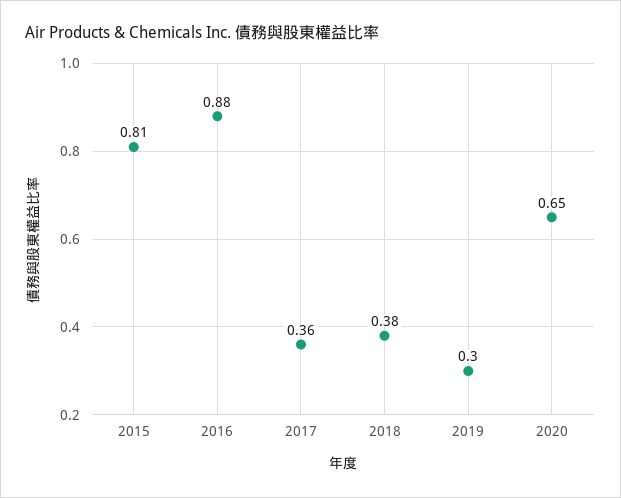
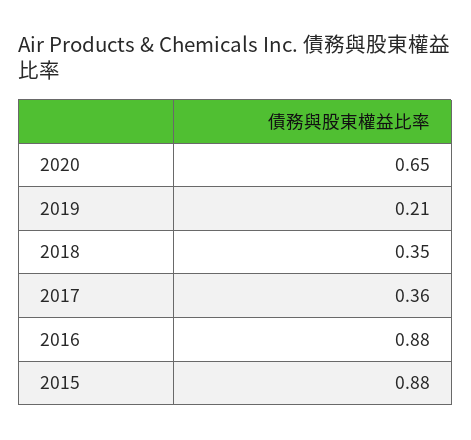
  {
-   "2015": 0.81,
+   "2015": 0.88,
    "2016": 0.88,
    "2017": 0.36,
-   "2018": 0.38,
+   "2018": 0.35,
-   "2019": 0.3,
+   "2019": 0.21,
    "2020": 0.65
  }

